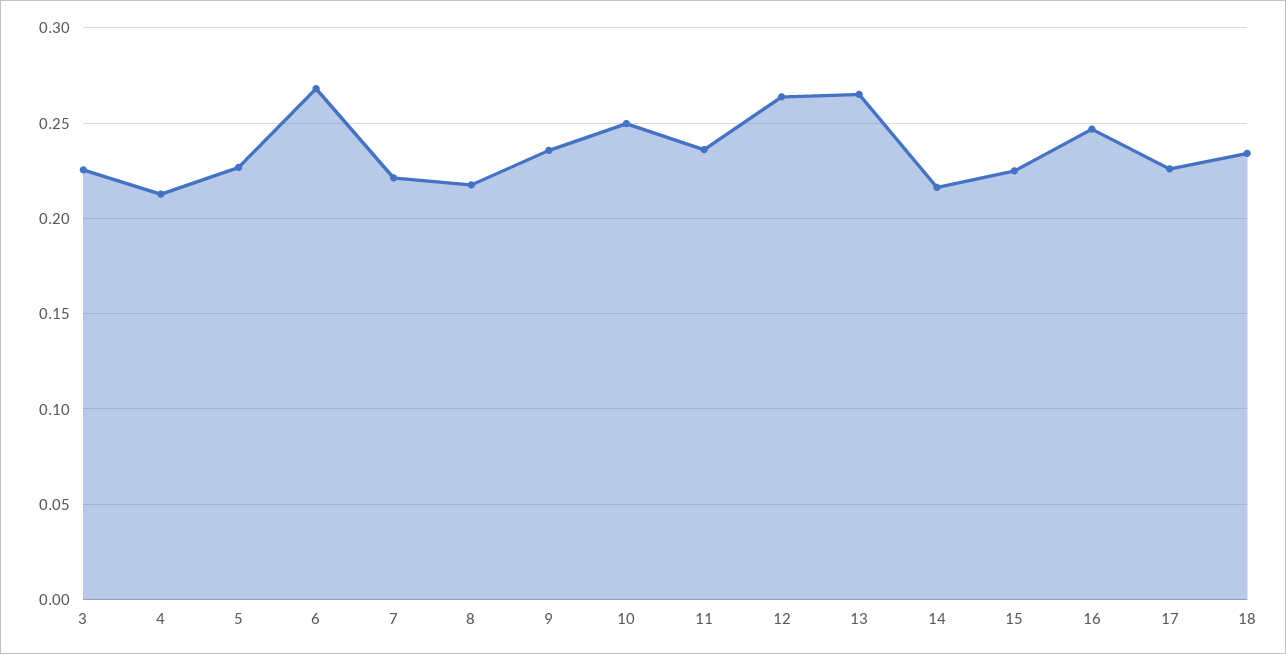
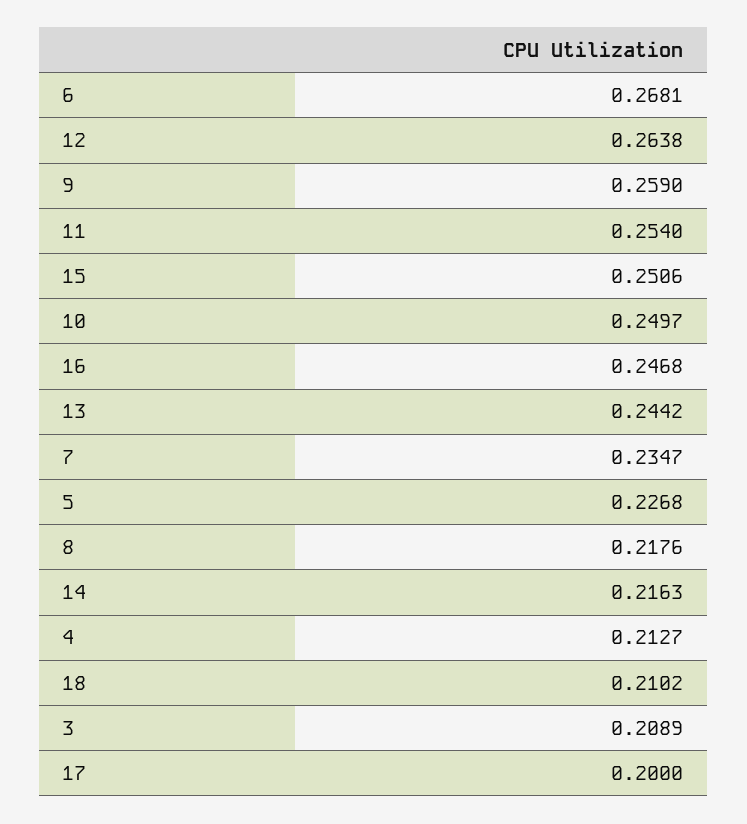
  {
-   "3": 0.225,
+   "3": 0.2089,
    "4": 0.2127,
    "5": 0.2268,
    "6": 0.2681,
-   "7": 0.22,
+   "7": 0.2347,
    "8": 0.2176,
-   "9": 0.235,
+   "9": 0.259,
    "10": 0.2497,
-   "11": 0.235,
+   "11": 0.254,
    "12": 0.2638,
-   "13": 0.265,
+   "13": 0.2442,
    "14": 0.2163,
-   "15": 0.225,
+   "15": 0.2506,
    "16": 0.2468,
-   "17": 0.225,
+   "17": 0.2,
-   "18": 0.235
+   "18": 0.2102
  }

